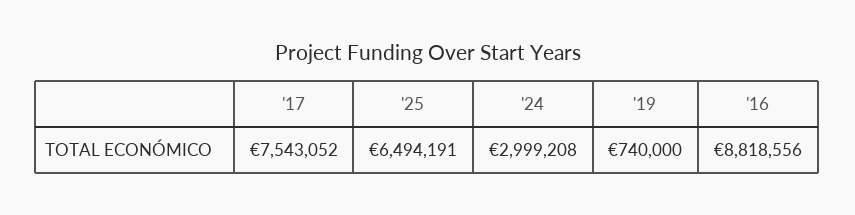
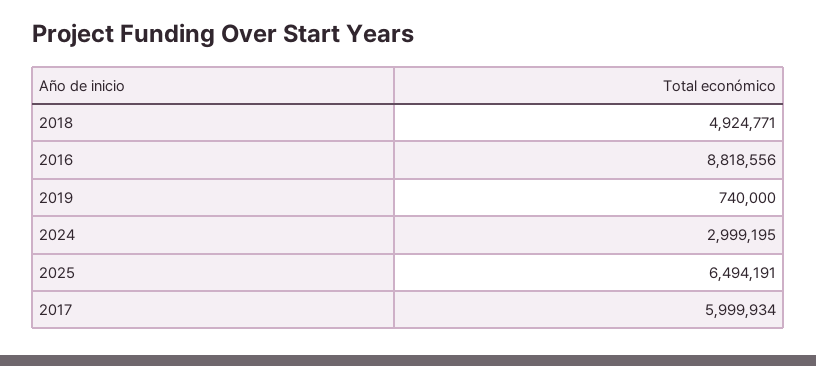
  {
-   "'17": 7543052,
+   "'17": 5999934,
    "'25": 6494191,
-   "'24": 2999208,
+   "'24": 2999195,
    "'19": 740000,
-   "'16": 8818556
+   "'16": 8818556,
+   "2018": 4924771
  }

